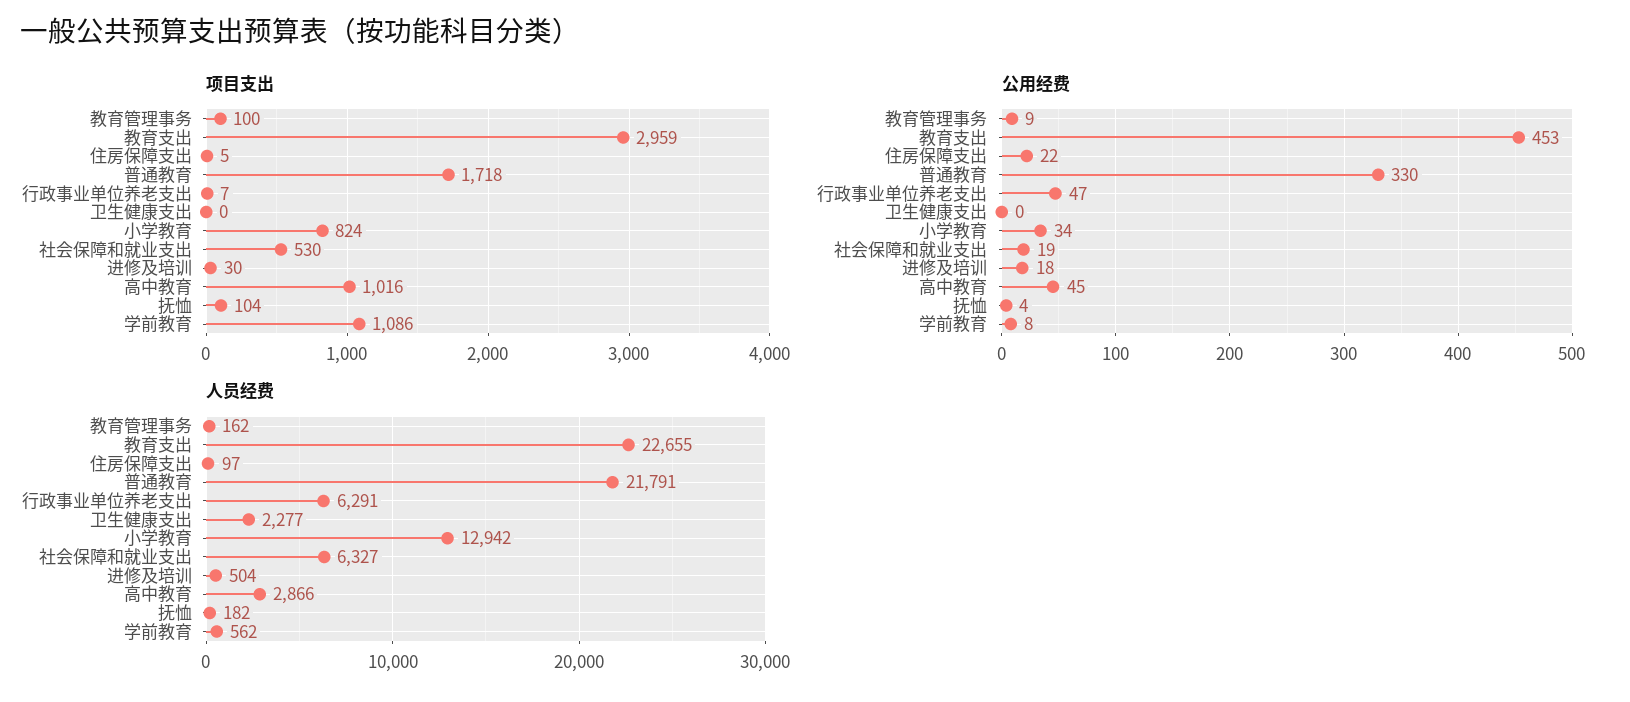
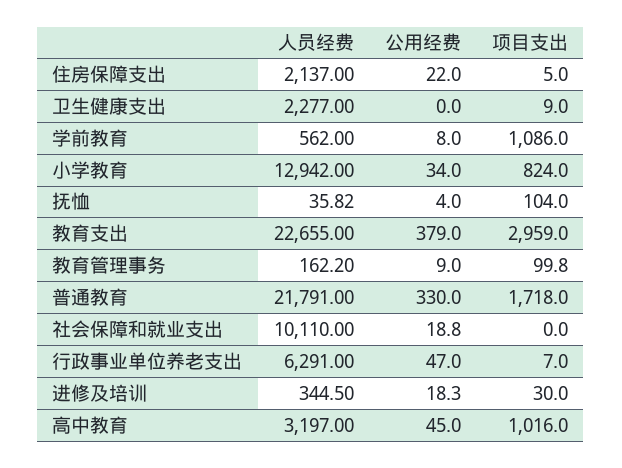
  {
    "项目支出": {
      "教育管理事务": 99.8,
      "教育支出": 2959,
      "住房保障支出": 5,
      "普通教育": 1718,
      "行政事业单位养老支出": 7,
-     "卫生健康支出": 0,
+     "卫生健康支出": 9,
      "小学教育": 824,
-     "社会保障和就业支出": 530,
+     "社会保障和就业支出": 0,
      "进修及培训": 30,
      "高中教育": 1016,
      "抚恤": 104,
      "学前教育": 1086
    },
    "公用经费": {
      "教育管理事务": 9,
-     "教育支出": 453,
+     "教育支出": 379,
      "住房保障支出": 22,
      "普通教育": 330,
      "行政事业单位养老支出": 47,
      "卫生健康支出": 0,
      "小学教育": 34,
      "社会保障和就业支出": 18.8,
      "进修及培训": 18.3,
      "高中教育": 45,
      "抚恤": 4,
      "学前教育": 8
    },
    "人员经费": {
      "教育管理事务": 162.2,
      "教育支出": 22655,
-     "住房保障支出": 97,
+     "住房保障支出": 2137,
      "普通教育": 21791,
      "行政事业单位养老支出": 6291,
      "卫生健康支出": 2277,
      "小学教育": 12942,
-     "社会保障和就业支出": 6327,
+     "社会保障和就业支出": 10110,
-     "进修及培训": 504,
+     "进修及培训": 344.5,
-     "高中教育": 2866,
+     "高中教育": 3197,
-     "抚恤": 182,
+     "抚恤": 35.82,
      "学前教育": 562
    }
  }

